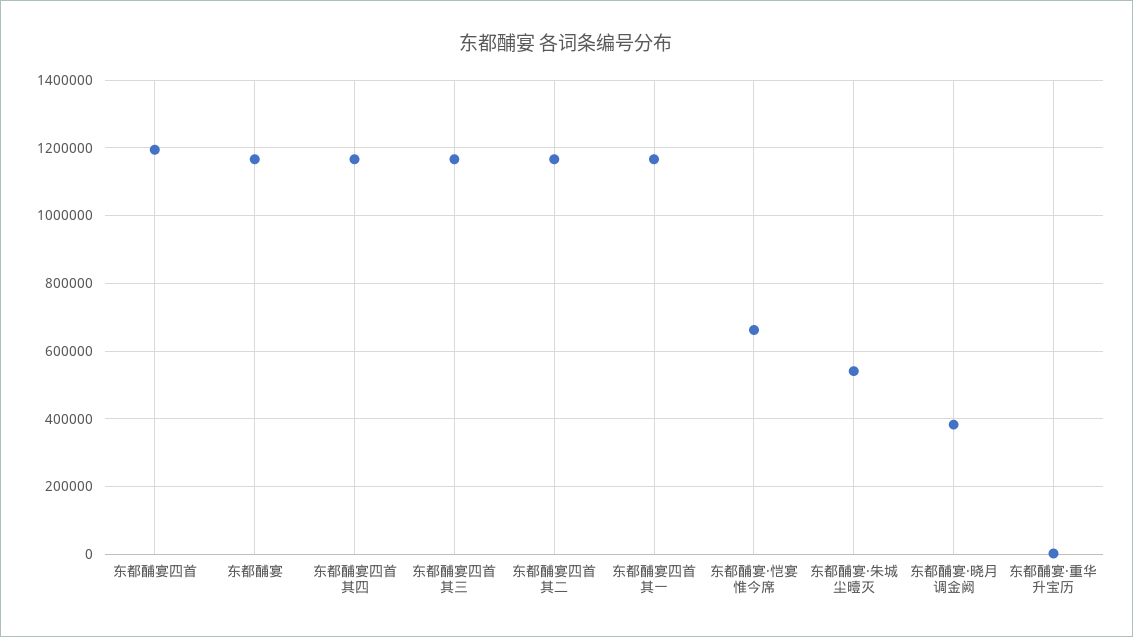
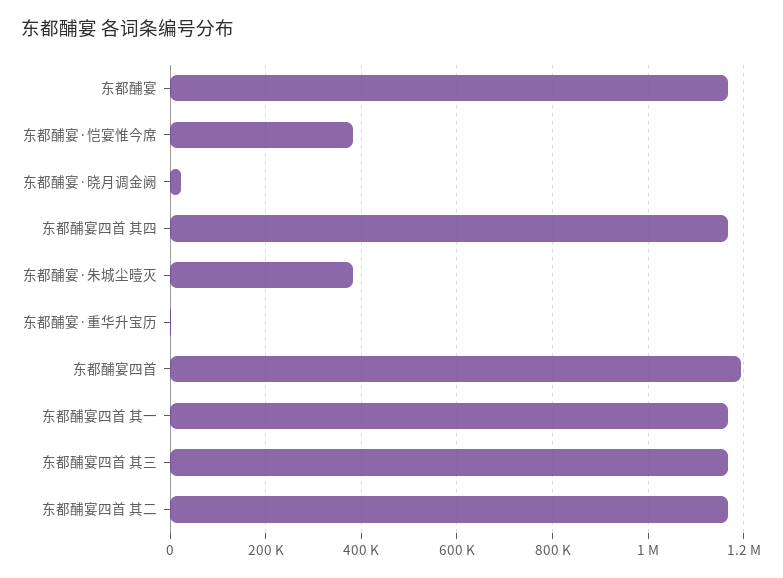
  {
    "东都酺宴四首": 1200000,
    "东都酺宴": 1160000,
    "东都酺宴四首 其四": 1160000,
    "东都酺宴四首 其三": 1160000,
    "东都酺宴四首 其二": 1160000,
    "东都酺宴四首 其一": 1160000,
-   "东都酺宴·恺宴惟今席": 660000,
+   "东都酺宴·恺宴惟今席": 380000,
-   "东都酺宴·朱城尘曀灭": 540000,
+   "东都酺宴·朱城尘曀灭": 380000,
-   "东都酺宴·晓月调金阙": 380000,
+   "东都酺宴·晓月调金阙": 20000,
    "东都酺宴·重华升宝历": 0
  }

